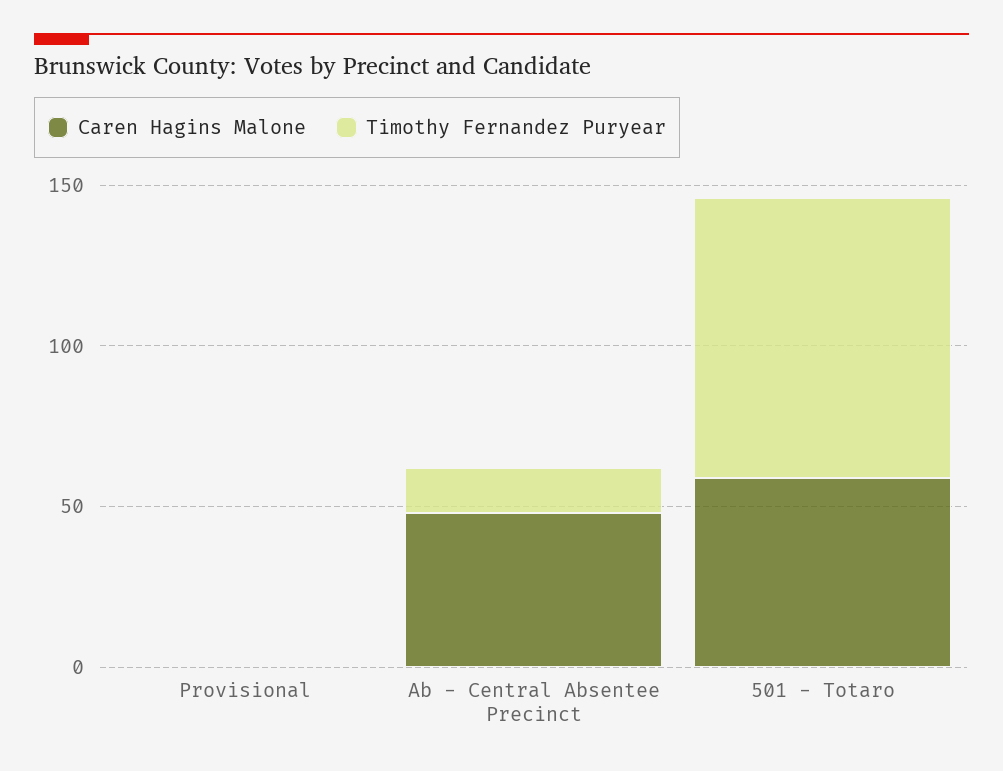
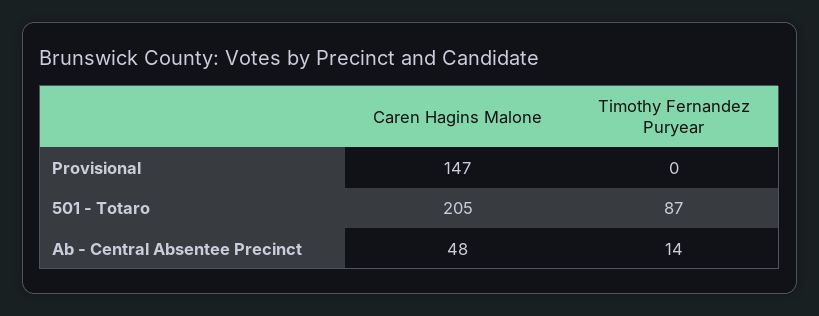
  {
    "Caren Hagins Malone": {
-     "Provisional": 0,
+     "Provisional": 147,
      "Ab - Central Absentee Precinct": 48,
-     "501 - Totaro": 60
+     "501 - Totaro": 205
    },
    "Timothy Fernandez Puryear": {
      "Provisional": 0,
      "Ab - Central Absentee Precinct": 14,
      "501 - Totaro": 87
    }
  }

